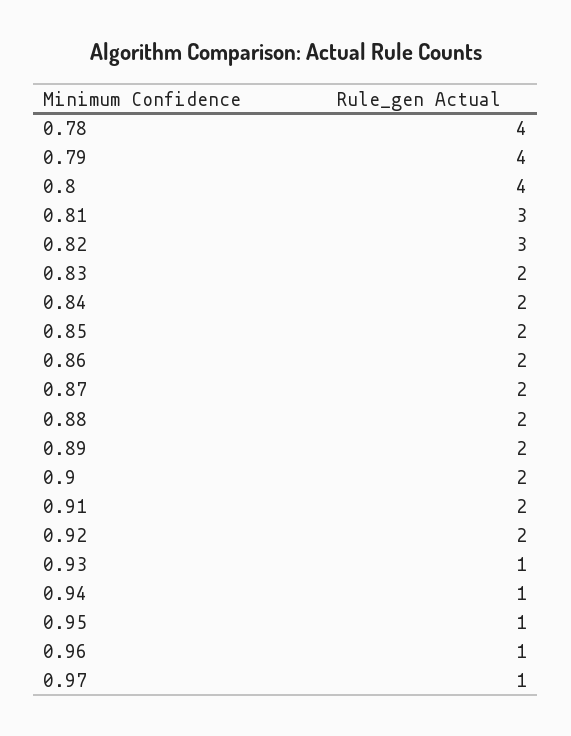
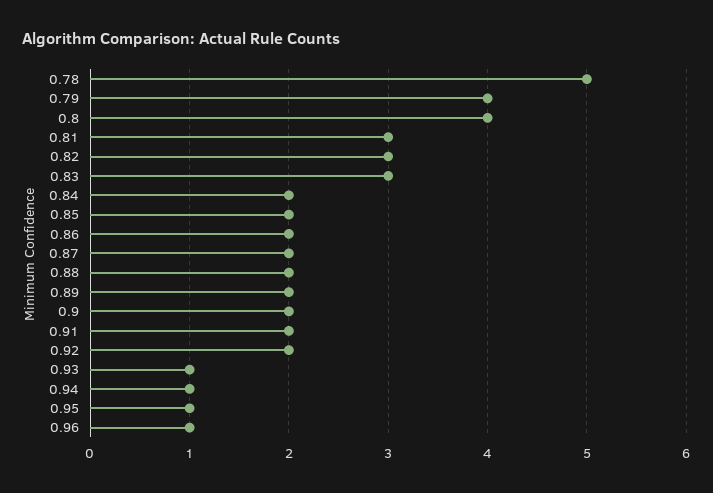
  {
-   "0.78": 4,
+   "0.78": 5,
    "0.79": 4,
    "0.8": 4,
    "0.81": 3,
    "0.82": 3,
-   "0.83": 2,
+   "0.83": 3,
    "0.84": 2,
    "0.85": 2,
    "0.86": 2,
    "0.87": 2,
    "0.88": 2,
    "0.89": 2,
    "0.9": 2,
    "0.91": 2,
    "0.92": 2,
    "0.93": 1,
    "0.94": 1,
    "0.95": 1,
-   "0.96": 1,
+   "0.96": 1
-   "0.97": 1
  }

